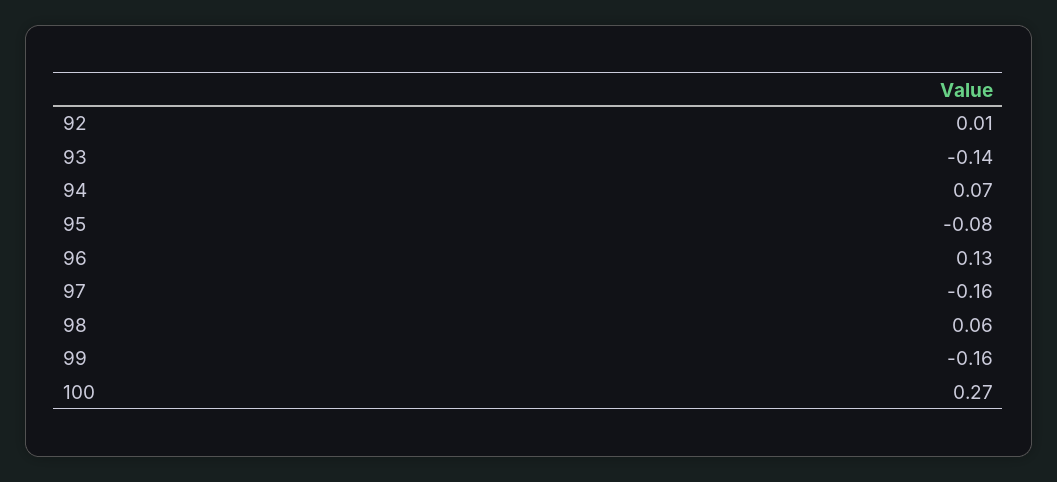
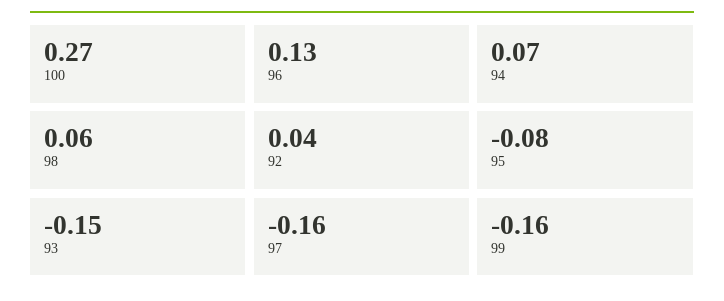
  {
-   "92": 0.01,
+   "92": 0.04,
-   "93": -0.14,
+   "93": -0.15,
    "94": 0.07,
    "95": -0.08,
    "96": 0.13,
    "97": -0.16,
    "98": 0.06,
    "99": -0.16,
    "100": 0.27
  }

